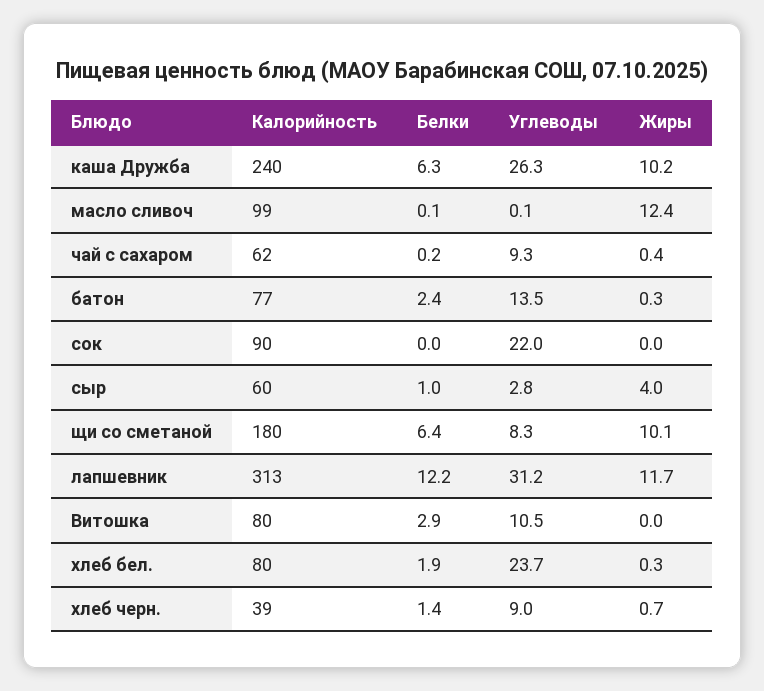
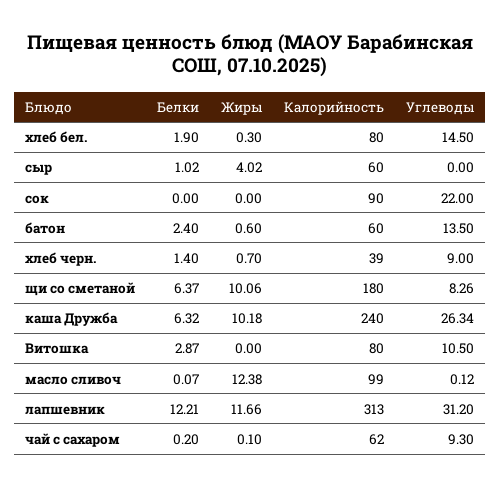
  {
    "Калорийность": {
      "каша Дружба": 240,
      "масло сливоч": 99,
      "чай с сахаром": 62,
-     "батон": 77,
+     "батон": 60,
      "сок": 90,
      "сыр": 60,
      "щи со сметаной": 180,
      "лапшевник": 313,
      "Витошка": 80,
      "хлеб бел.": 80,
      "хлеб черн.": 39
    },
    "Белки": {
      "каша Дружба": 6.32,
      "масло сливоч": 0.07,
      "чай с сахаром": 0.2,
      "батон": 2.4,
      "сок": 0,
      "сыр": 1.02,
      "щи со сметаной": 6.37,
      "лапшевник": 12.21,
      "Витошка": 2.87,
      "хлеб бел.": 1.9,
      "хлеб черн.": 1.4
    },
    "Углеводы": {
      "каша Дружба": 26.34,
      "масло сливоч": 0.12,
      "чай с сахаром": 9.3,
      "батон": 13.5,
      "сок": 22,
-     "сыр": 2.8,
+     "сыр": 0,
      "щи со сметаной": 8.26,
      "лапшевник": 31.2,
      "Витошка": 10.5,
-     "хлеб бел.": 23.7,
+     "хлеб бел.": 14.5,
      "хлеб черн.": 9
    },
    "Жиры": {
      "каша Дружба": 10.18,
      "масло сливоч": 12.38,
-     "чай с сахаром": 0.4,
+     "чай с сахаром": 0.1,
-     "батон": 0.3,
+     "батон": 0.6,
      "сок": 0,
      "сыр": 4.02,
      "щи со сметаной": 10.06,
      "лапшевник": 11.66,
      "Витошка": 0,
      "хлеб бел.": 0.3,
      "хлеб черн.": 0.7
    }
  }

